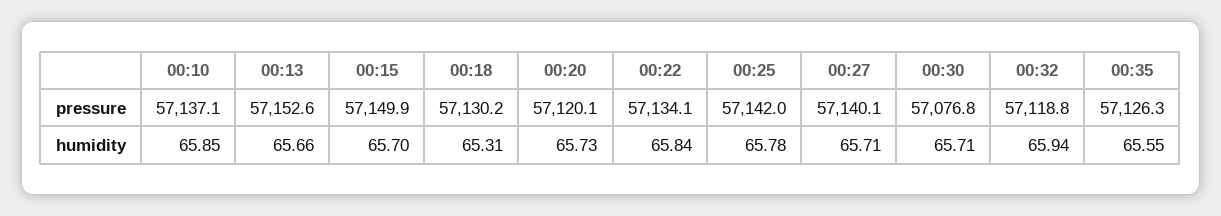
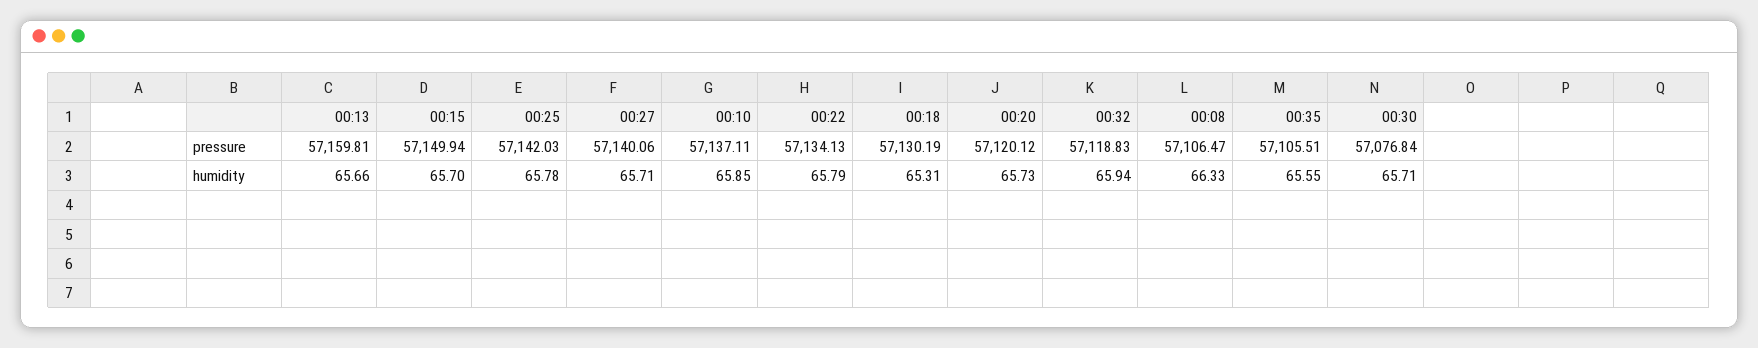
  {
    "00:10": {
      "pressure": 57137.11,
      "humidity": 65.85
    },
    "00:13": {
-     "pressure": 57152.6,
+     "pressure": 57159.81,
      "humidity": 65.66
    },
    "00:15": {
      "pressure": 57149.94,
      "humidity": 65.7
    },
    "00:18": {
      "pressure": 57130.19,
      "humidity": 65.31
    },
    "00:20": {
      "pressure": 57120.12,
      "humidity": 65.73
    },
    "00:22": {
      "pressure": 57134.13,
-     "humidity": 65.84
+     "humidity": 65.79
    },
    "00:25": {
      "pressure": 57142.03,
      "humidity": 65.78
    },
    "00:27": {
      "pressure": 57140.06,
      "humidity": 65.71
    },
    "00:30": {
      "pressure": 57076.84,
      "humidity": 65.71
    },
    "00:32": {
      "pressure": 57118.83,
      "humidity": 65.94
    },
    "00:35": {
-     "pressure": 57126.3,
+     "pressure": 57105.51,
      "humidity": 65.55
-   }
+   },
+   "00:08": {
+     "pressure": 57106.47,
+     "humidity": 66.33
+   }
  }

